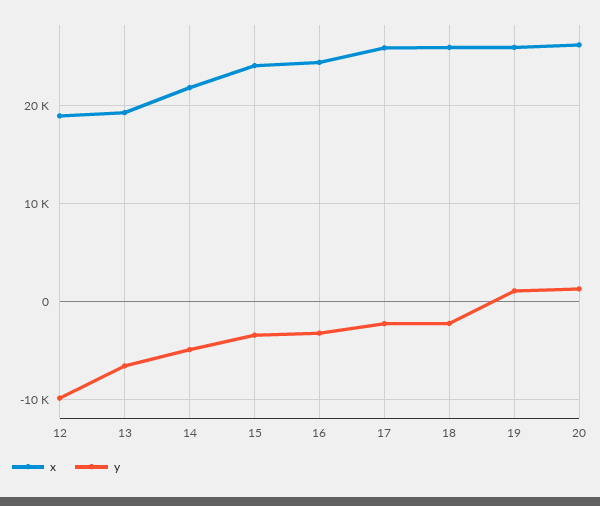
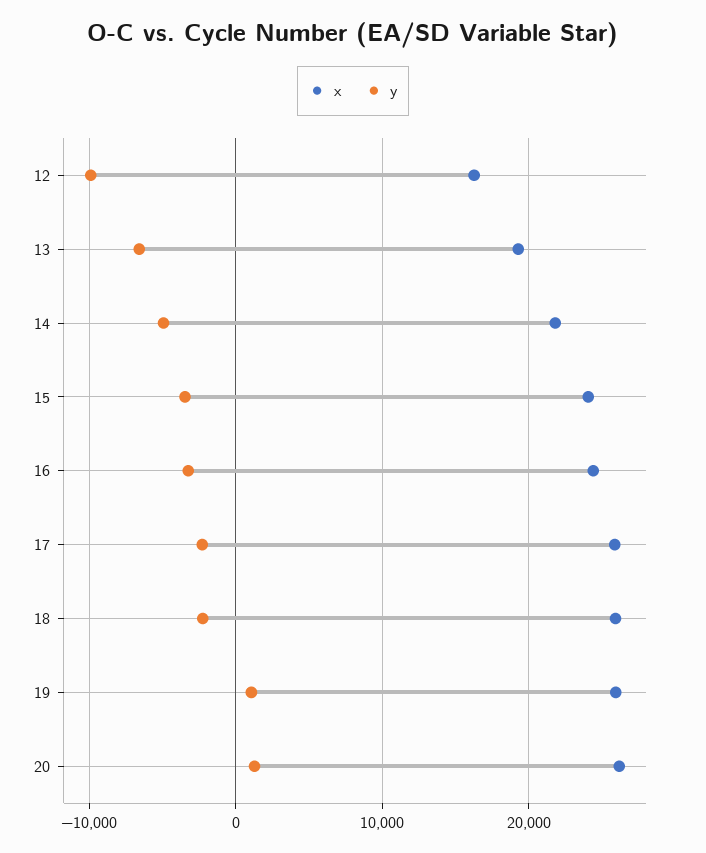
  {
    "x": {
-     "12": 19000,
+     "12": 16000,
      "13": 19000,
      "14": 22000,
      "15": 24000,
      "16": 24000,
      "17": 26000,
      "18": 26000,
      "19": 26000,
      "20": 26000
    },
    "y": {
      "12": -10000,
      "13": -7000,
      "14": -5000,
      "15": -3000,
      "16": -3000,
      "17": -2000,
      "18": -2000,
      "19": 1000,
      "20": 1000
    }
  }

